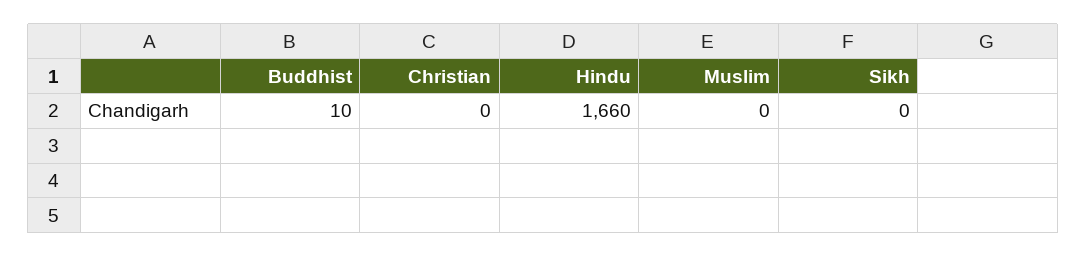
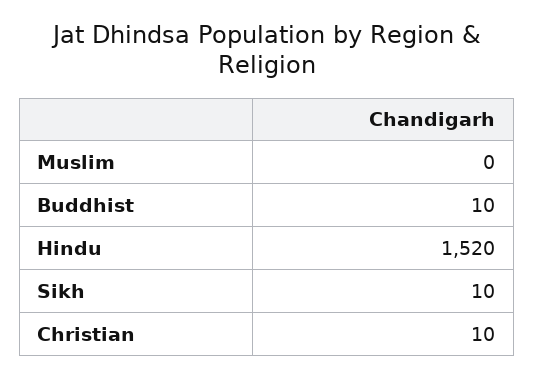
  {
    "Buddhist": 10,
-   "Christian": 0,
+   "Christian": 10,
-   "Hindu": 1660,
+   "Hindu": 1520,
    "Muslim": 0,
-   "Sikh": 0
+   "Sikh": 10
  }

